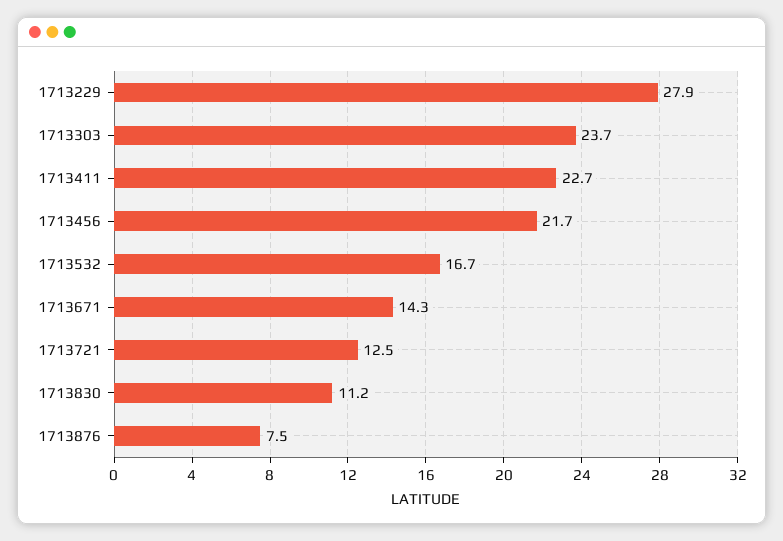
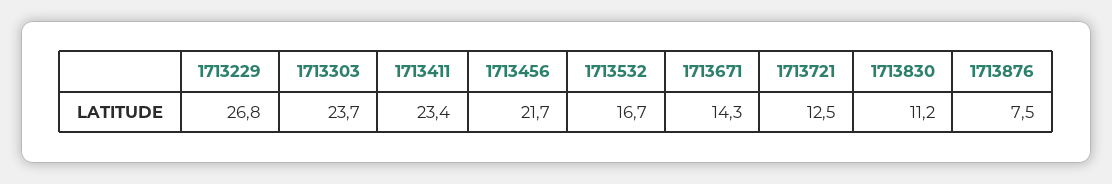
  {
-   "1713229": 27.9,
+   "1713229": 26.8,
    "1713303": 23.7,
-   "1713411": 22.7,
+   "1713411": 23.4,
    "1713456": 21.7,
    "1713532": 16.7,
    "1713671": 14.3,
    "1713721": 12.5,
    "1713830": 11.2,
    "1713876": 7.5
  }

